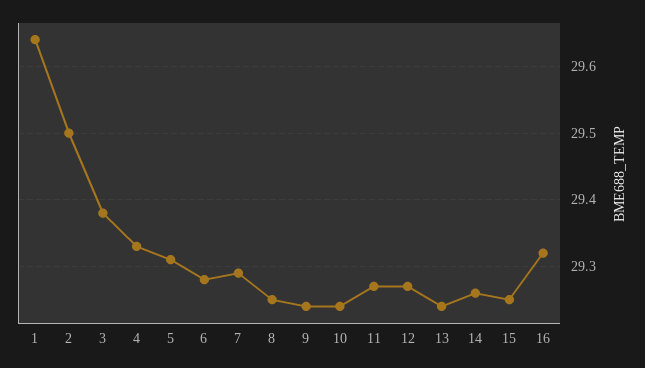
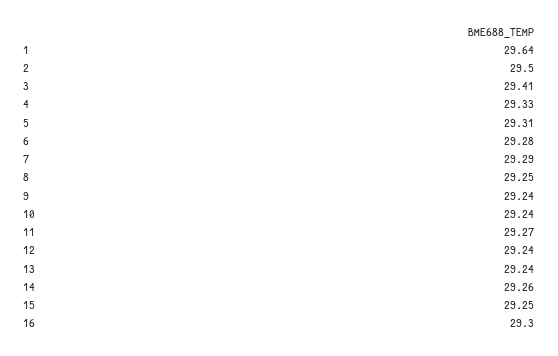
  {
    "1": 29.64,
    "2": 29.5,
-   "3": 29.38,
+   "3": 29.41,
    "4": 29.33,
    "5": 29.31,
    "6": 29.28,
    "7": 29.29,
    "8": 29.25,
    "9": 29.24,
    "10": 29.24,
    "11": 29.27,
-   "12": 29.27,
+   "12": 29.24,
    "13": 29.24,
    "14": 29.26,
    "15": 29.25,
-   "16": 29.32
+   "16": 29.3
  }

